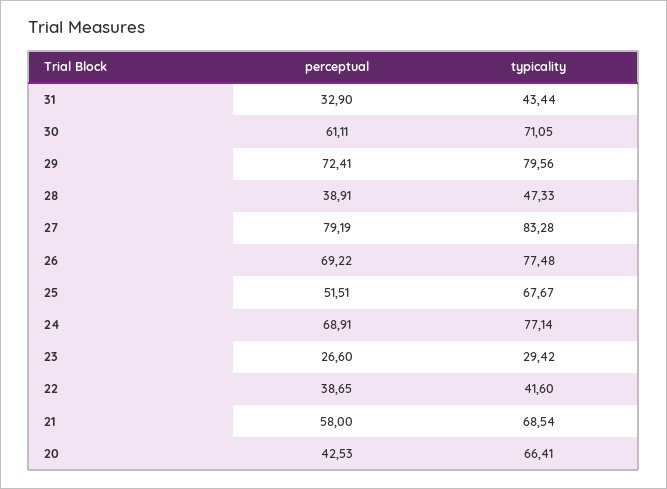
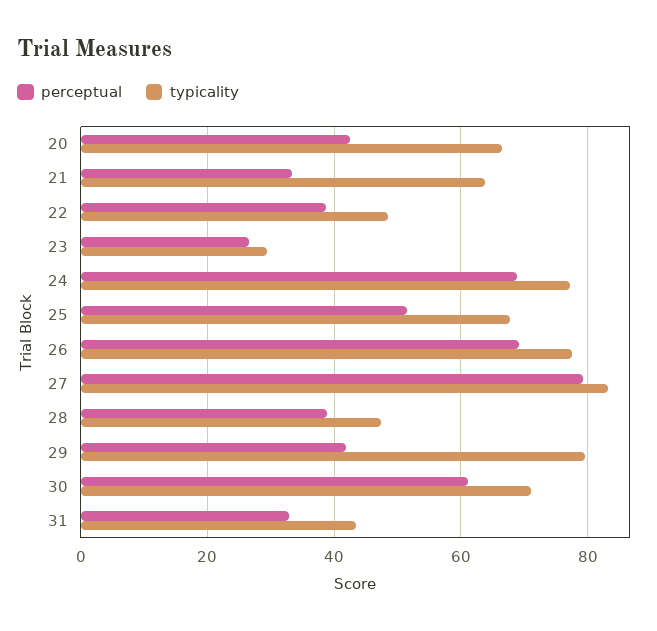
  {
    "perceptual": {
      "31": 32.9,
      "30": 61.11,
-     "29": 72.41,
+     "29": 42,
      "28": 38.91,
      "27": 79.19,
      "26": 69.22,
      "25": 51.51,
      "24": 68.91,
      "23": 26.6,
      "22": 38.65,
-     "21": 58,
+     "21": 34,
      "20": 42.53
    },
    "typicality": {
      "31": 43.44,
      "30": 71.05,
      "29": 79.56,
      "28": 47.33,
      "27": 83.28,
      "26": 77.48,
      "25": 67.67,
      "24": 77.14,
      "23": 29.42,
-     "22": 41.6,
+     "22": 48,
-     "21": 68.54,
+     "21": 64,
      "20": 66.41
    }
  }

